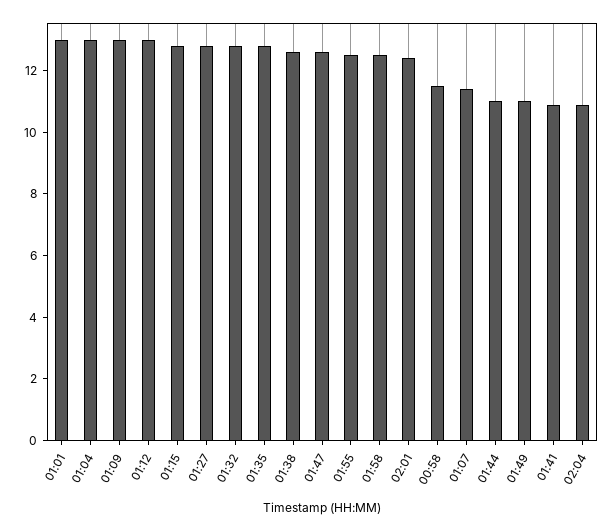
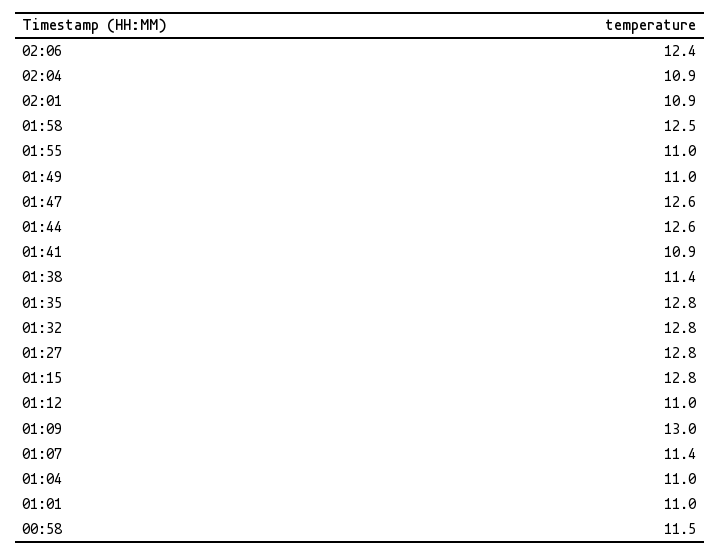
  {
-   "01:01": 13,
+   "01:01": 11,
-   "01:04": 13,
+   "01:04": 11,
    "01:09": 13,
-   "01:12": 13,
+   "01:12": 11,
    "01:15": 12.8,
    "01:27": 12.8,
    "01:32": 12.8,
    "01:35": 12.8,
-   "01:38": 12.5,
+   "01:38": 11.4,
    "01:47": 12.6,
-   "01:55": 12.5,
+   "01:55": 11,
    "01:58": 12.5,
-   "02:01": 12.5,
+   "02:01": 10.9,
    "00:58": 11.5,
    "01:07": 11.4,
-   "01:44": 11,
+   "01:44": 12.6,
    "01:49": 11,
    "01:41": 10.9,
-   "02:04": 10.9
+   "02:04": 10.9,
+   "02:06": 12.4
  }

